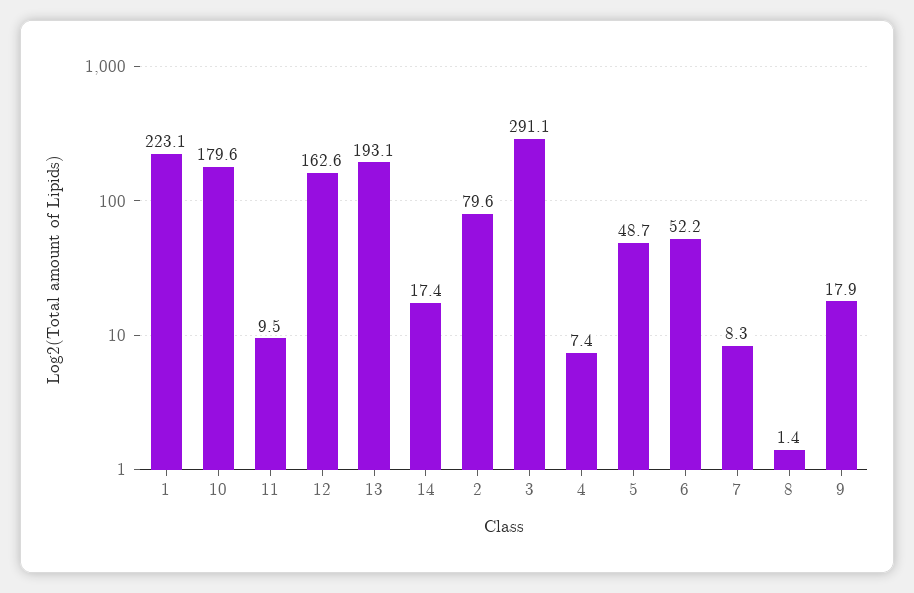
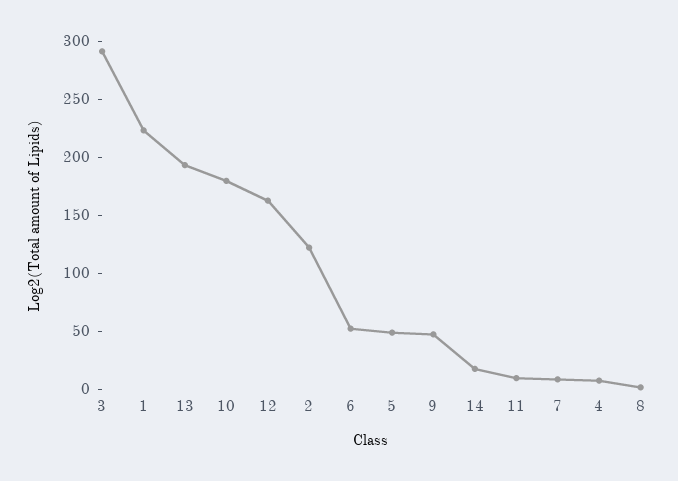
  {
    "1": 223.1,
    "10": 179.6,
    "11": 9.5,
    "12": 162.6,
    "13": 193.1,
    "14": 17.4,
-   "2": 79.6,
+   "2": 120,
    "3": 291.1,
    "4": 7.4,
    "5": 48.7,
    "6": 52.2,
    "7": 8.3,
    "8": 1.4,
-   "9": 17.9
+   "9": 50
  }

